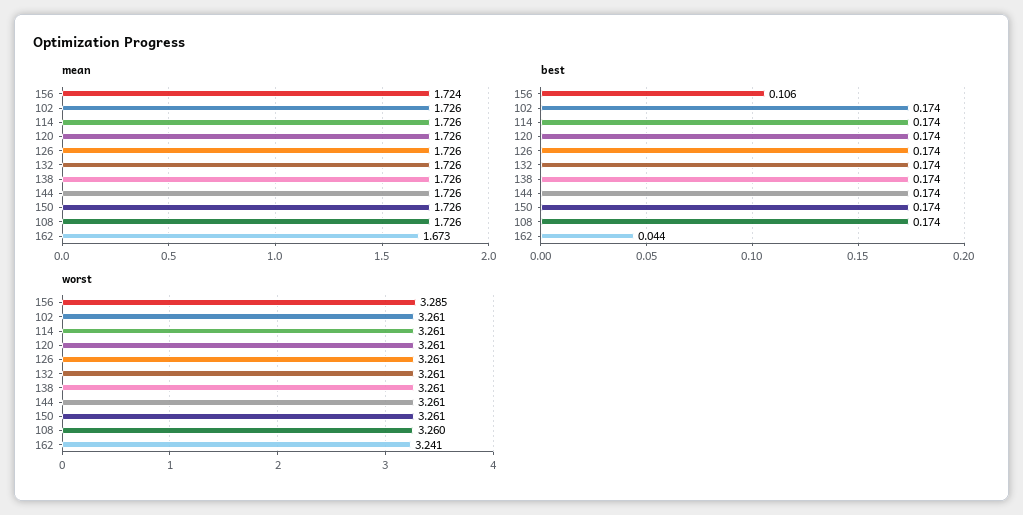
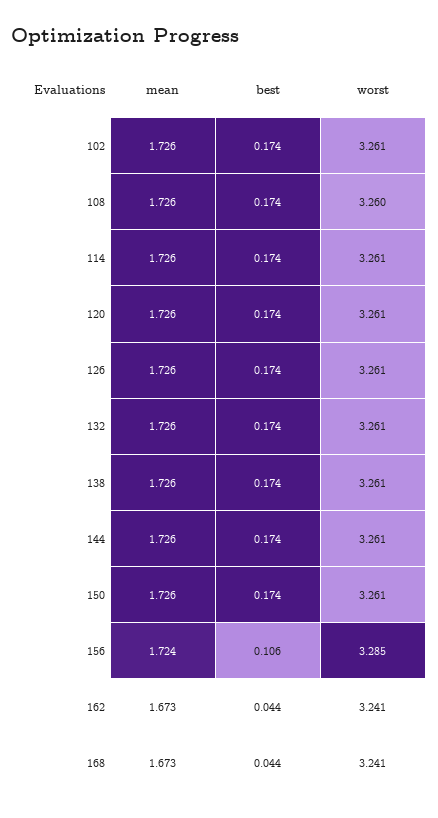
  {
    "mean": {
      "156": 1.724,
      "102": 1.726,
      "114": 1.726,
      "120": 1.726,
      "126": 1.726,
      "132": 1.726,
      "138": 1.726,
      "144": 1.726,
      "150": 1.726,
      "108": 1.726,
-     "162": 1.673
+     "162": 1.673,
+     "168": 1.673
    },
    "best": {
      "156": 0.106,
      "102": 0.174,
      "114": 0.174,
      "120": 0.174,
      "126": 0.174,
      "132": 0.174,
      "138": 0.174,
      "144": 0.174,
      "150": 0.174,
      "108": 0.174,
-     "162": 0.044
+     "162": 0.044,
+     "168": 0.044
    },
    "worst": {
      "156": 3.285,
      "102": 3.261,
      "114": 3.261,
      "120": 3.261,
      "126": 3.261,
      "132": 3.261,
      "138": 3.261,
      "144": 3.261,
      "150": 3.261,
      "108": 3.26,
-     "162": 3.241
+     "162": 3.241,
+     "168": 3.241
    }
  }

